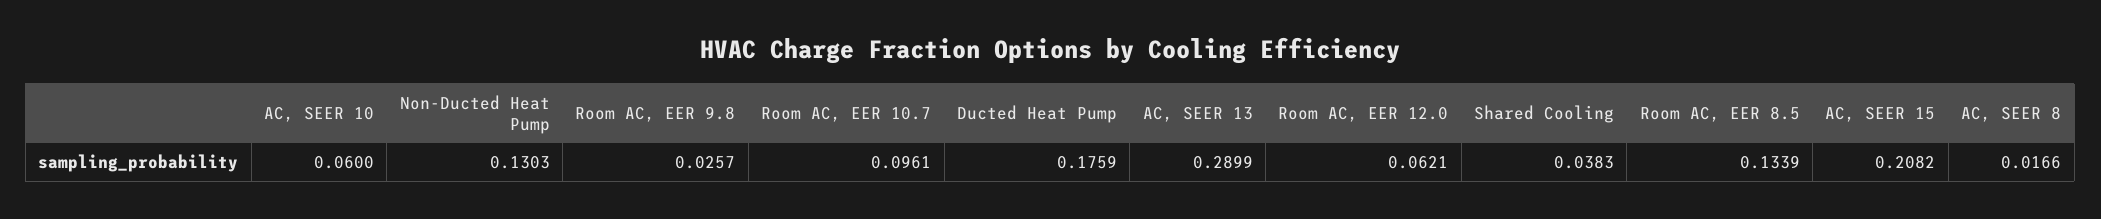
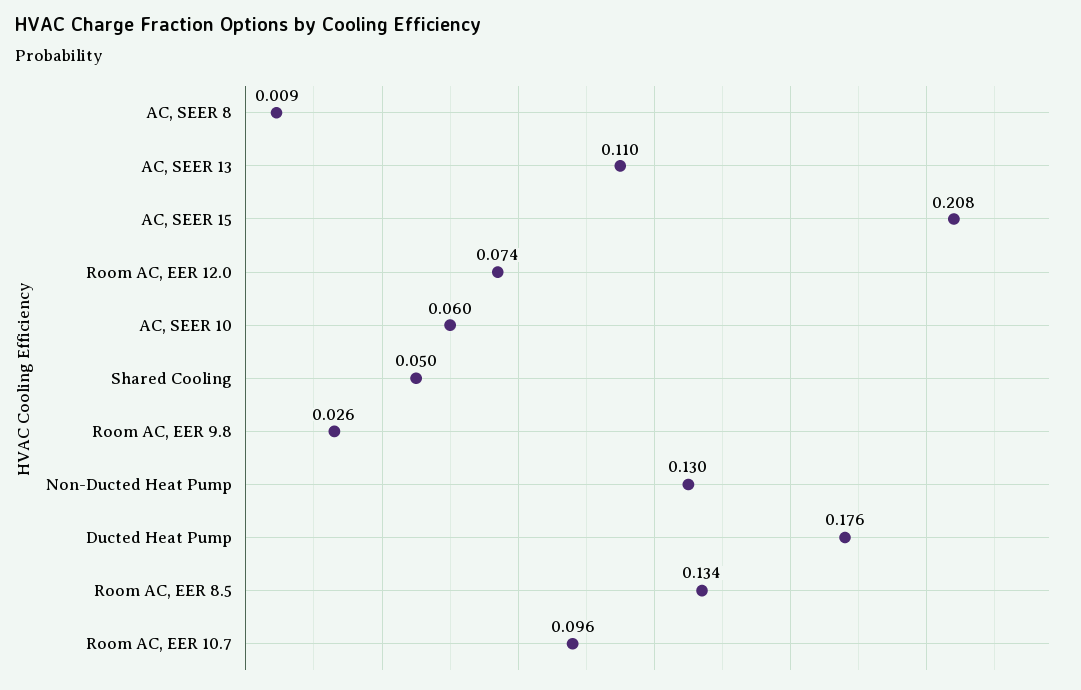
  {
    "AC, SEER 10": 0.06,
    "Non-Ducted Heat Pump": 0.1303,
    "Room AC, EER 9.8": 0.0257,
    "Room AC, EER 10.7": 0.0961,
    "Ducted Heat Pump": 0.1759,
-   "AC, SEER 13": 0.2899,
+   "AC, SEER 13": 0.11,
-   "Room AC, EER 12.0": 0.0621,
+   "Room AC, EER 12.0": 0.074,
-   "Shared Cooling": 0.0383,
+   "Shared Cooling": 0.05,
    "Room AC, EER 8.5": 0.1339,
    "AC, SEER 15": 0.2082,
-   "AC, SEER 8": 0.0166
+   "AC, SEER 8": 0.009
  }

